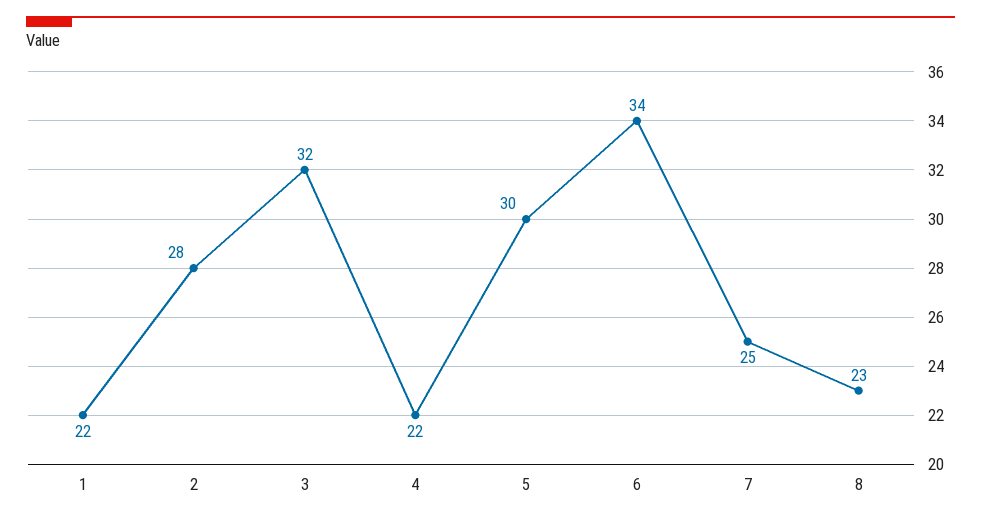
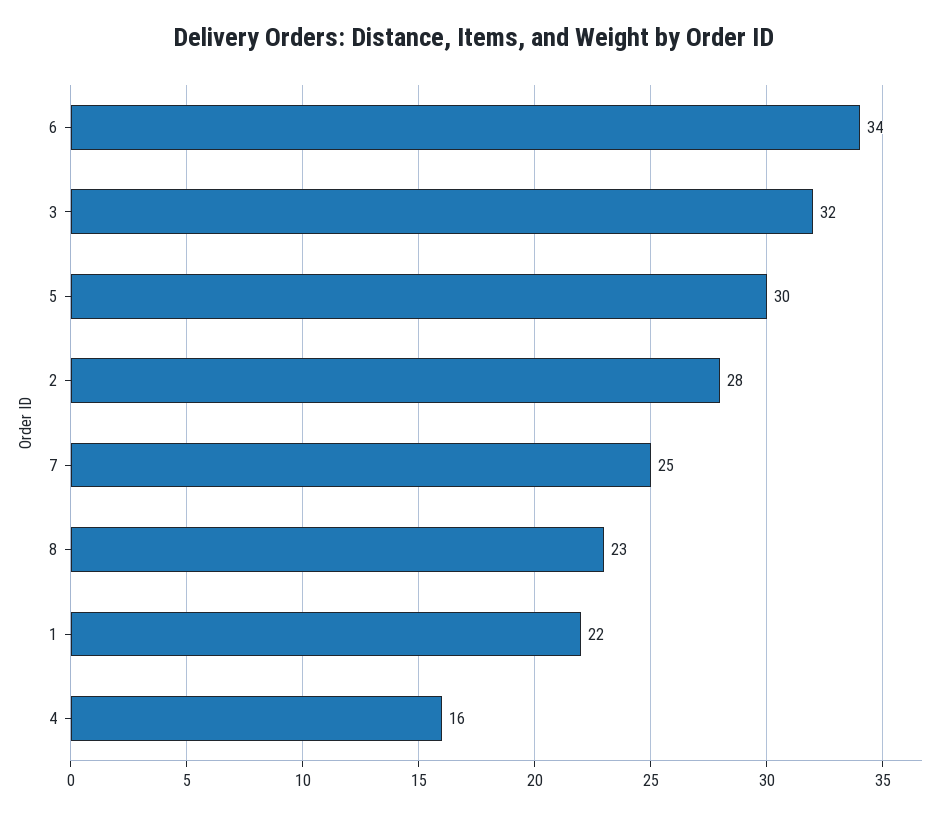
  {
    "1": 22,
    "2": 28,
    "3": 32,
-   "4": 22,
+   "4": 16,
    "5": 30,
    "6": 34,
    "7": 25,
    "8": 23
  }

